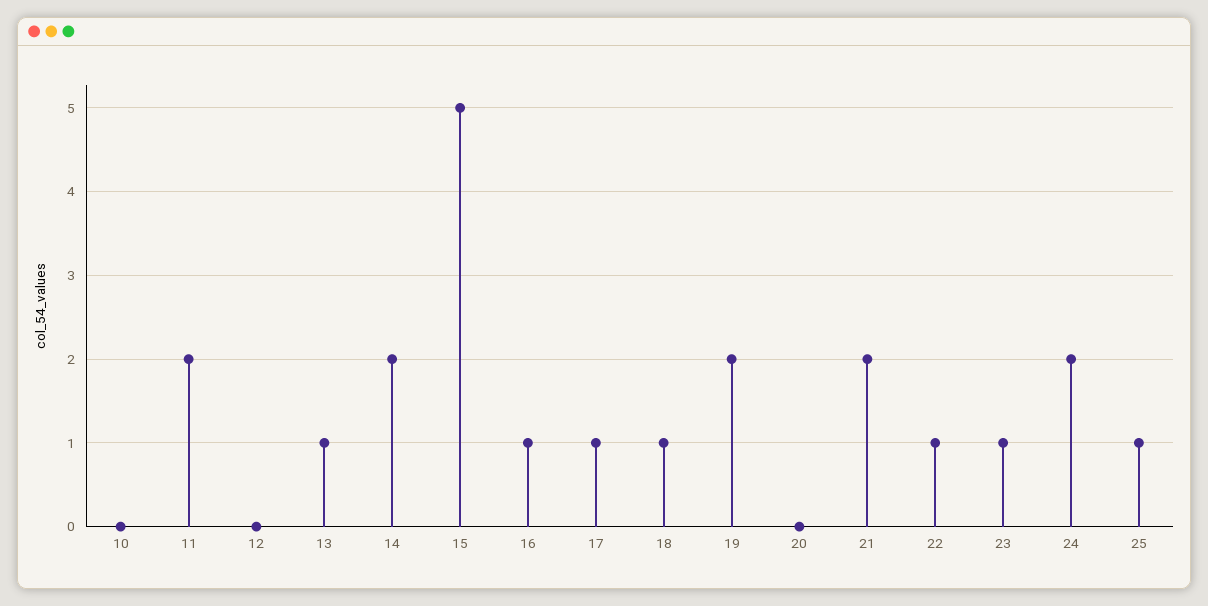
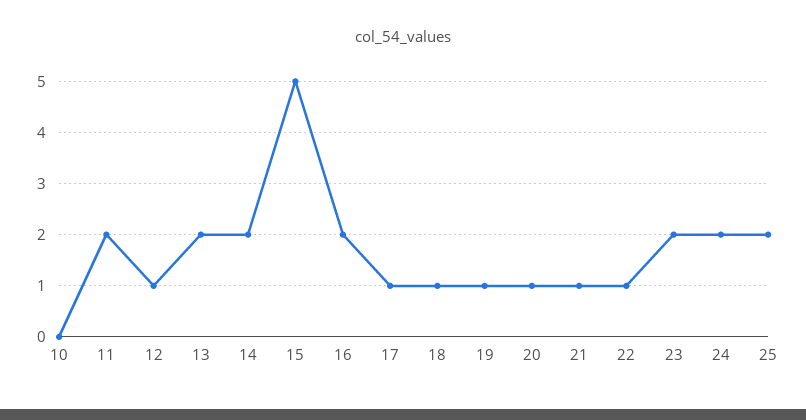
  {
    "10": 0,
    "11": 2,
-   "12": 0,
+   "12": 1,
-   "13": 1,
+   "13": 2,
    "14": 2,
    "15": 5,
-   "16": 1,
+   "16": 2,
    "17": 1,
    "18": 1,
-   "19": 2,
+   "19": 1,
-   "20": 0,
+   "20": 1,
-   "21": 2,
+   "21": 1,
    "22": 1,
-   "23": 1,
+   "23": 2,
    "24": 2,
-   "25": 1
+   "25": 2
  }

